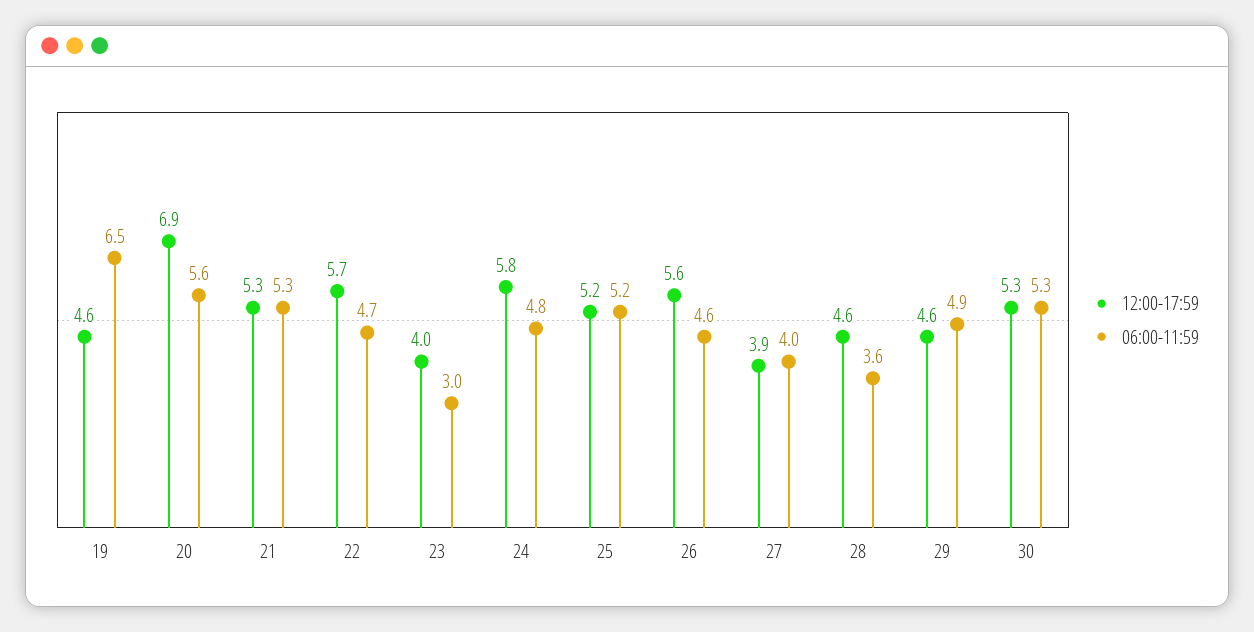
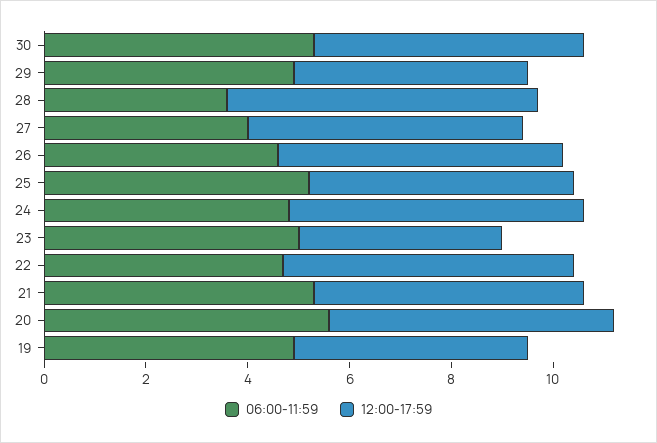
  {
    "12:00-17:59": {
      "19": 4.6,
-     "20": 6.9,
+     "20": 5.5,
      "21": 5.3,
      "22": 5.7,
      "23": 4,
      "24": 5.8,
      "25": 5.2,
      "26": 5.6,
-     "27": 3.9,
+     "27": 5.5,
-     "28": 4.6,
+     "28": 6,
      "29": 4.6,
      "30": 5.3
    },
    "06:00-11:59": {
-     "19": 6.5,
+     "19": 5,
      "20": 5.6,
      "21": 5.3,
      "22": 4.7,
-     "23": 3,
+     "23": 5,
      "24": 4.8,
      "25": 5.2,
      "26": 4.6,
      "27": 4,
      "28": 3.6,
      "29": 4.9,
      "30": 5.3
    }
  }

